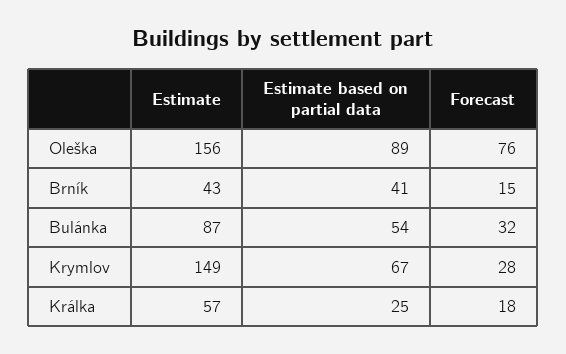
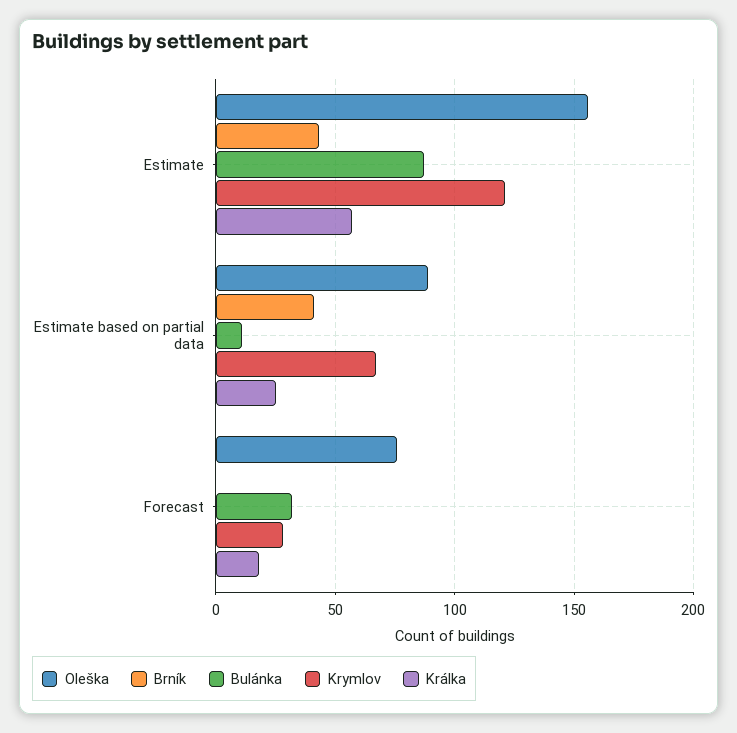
  {
    "Oleška": {
      "Estimate": 156,
      "Estimate based on partial data": 89,
      "Forecast": 76
    },
    "Brník": {
      "Estimate": 43,
      "Estimate based on partial data": 41,
-     "Forecast": 15
+     "Forecast": 0
    },
    "Bulánka": {
      "Estimate": 87,
-     "Estimate based on partial data": 54,
+     "Estimate based on partial data": 10,
      "Forecast": 32
    },
    "Krymlov": {
-     "Estimate": 149,
+     "Estimate": 120,
      "Estimate based on partial data": 67,
      "Forecast": 28
    },
    "Králka": {
      "Estimate": 57,
      "Estimate based on partial data": 25,
      "Forecast": 18
    }
  }

